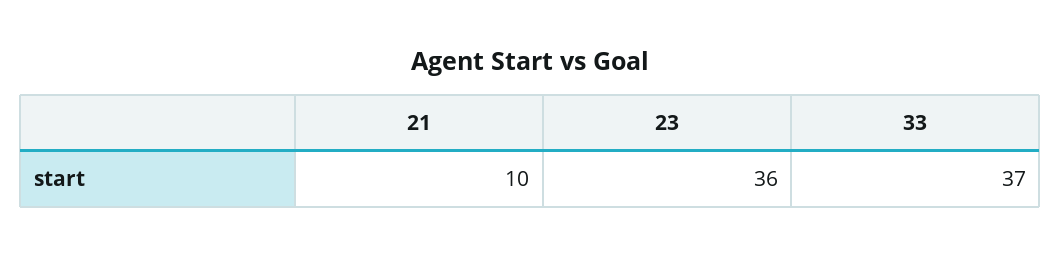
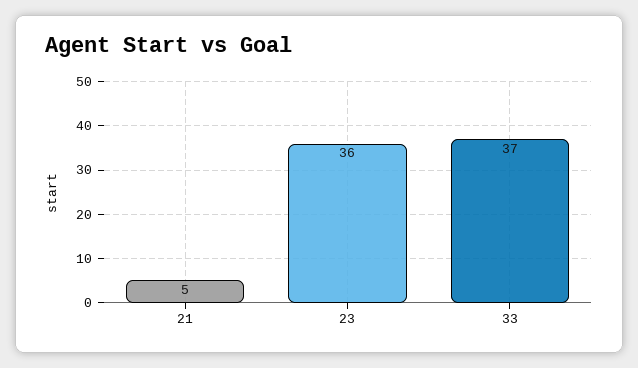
  {
-   "21": 10,
+   "21": 5,
    "23": 36,
    "33": 37
  }

